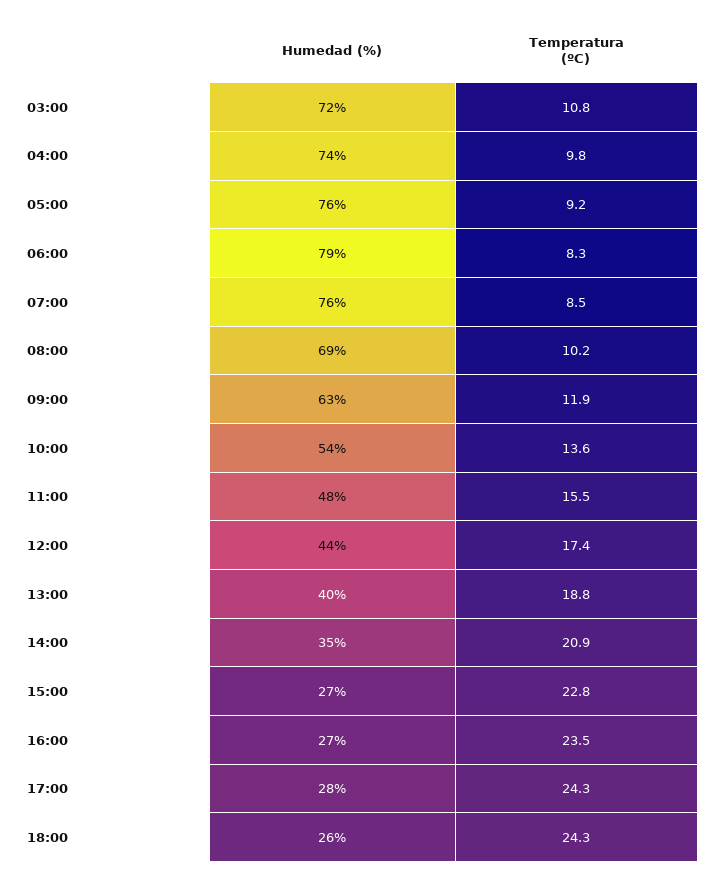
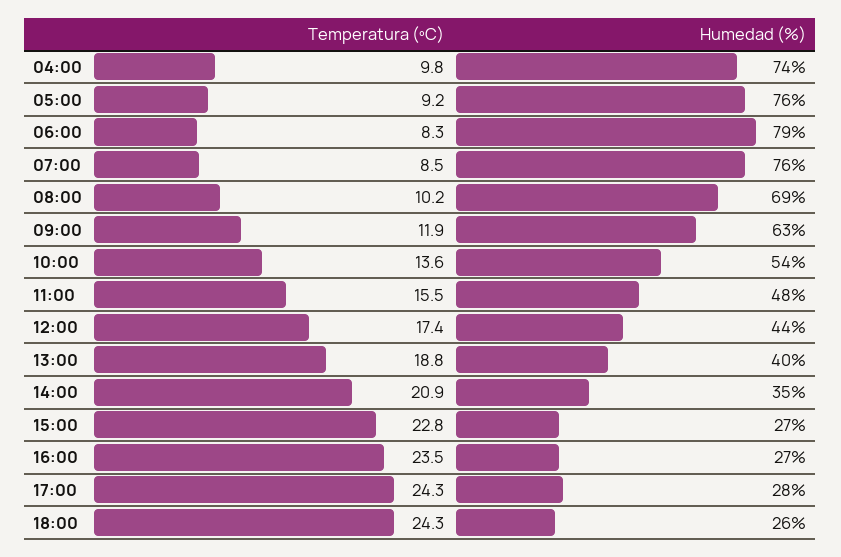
  {
    "Humedad (%)": {
-     "03:00": 72,
      "04:00": 74,
      "05:00": 76,
      "06:00": 79,
      "07:00": 76,
      "08:00": 69,
      "09:00": 63,
      "10:00": 54,
      "11:00": 48,
      "12:00": 44,
      "13:00": 40,
      "14:00": 35,
      "15:00": 27,
      "16:00": 27,
      "17:00": 28,
      "18:00": 26
    },
    "Temperatura (ºC)": {
-     "03:00": 10.8,
      "04:00": 9.8,
      "05:00": 9.2,
      "06:00": 8.3,
      "07:00": 8.5,
      "08:00": 10.2,
      "09:00": 11.9,
      "10:00": 13.6,
      "11:00": 15.5,
      "12:00": 17.4,
      "13:00": 18.8,
      "14:00": 20.9,
      "15:00": 22.8,
      "16:00": 23.5,
      "17:00": 24.3,
      "18:00": 24.3
    }
  }

